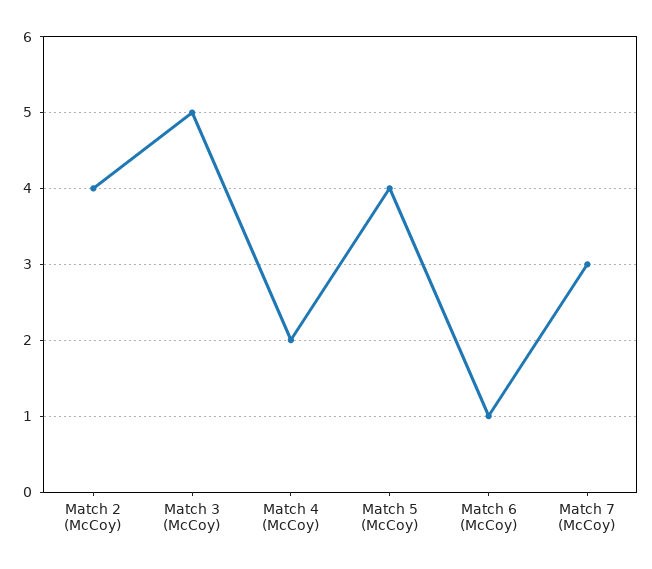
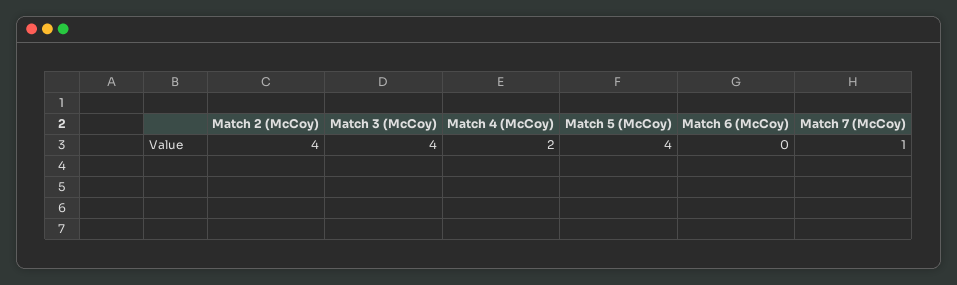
  {
    "Match 2 (McCoy)": 4,
-   "Match 3 (McCoy)": 5,
+   "Match 3 (McCoy)": 4,
    "Match 4 (McCoy)": 2,
    "Match 5 (McCoy)": 4,
-   "Match 6 (McCoy)": 1,
+   "Match 6 (McCoy)": 0,
-   "Match 7 (McCoy)": 3
+   "Match 7 (McCoy)": 1
  }

